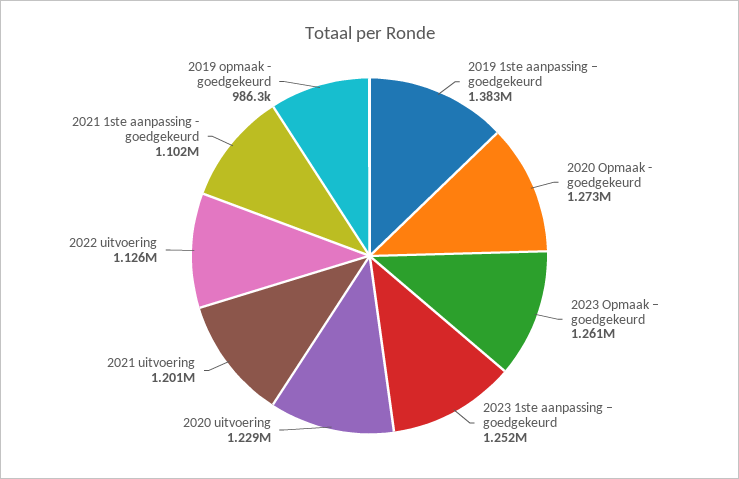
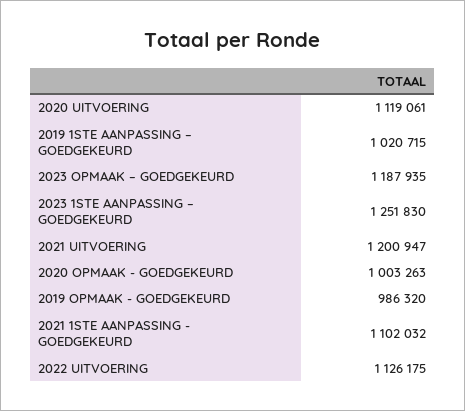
  {
-   "2019 1ste aanpassing – goedgekeurd": 1383000,
+   "2019 1ste aanpassing – goedgekeurd": 1020715,
-   "2020 Opmaak - goedgekeurd": 1273000,
+   "2020 Opmaak - goedgekeurd": 1003263,
-   "2023 Opmaak – goedgekeurd": 1261000,
+   "2023 Opmaak – goedgekeurd": 1187935,
    "2023 1ste aanpassing – goedgekeurd": 1251830,
-   "2020 uitvoering": 1229000,
+   "2020 uitvoering": 1119061,
    "2021 uitvoering": 1200947,
    "2022 uitvoering": 1126175,
    "2021 1ste aanpassing - goedgekeurd": 1102032,
    "2019 opmaak - goedgekeurd": 986320
  }

